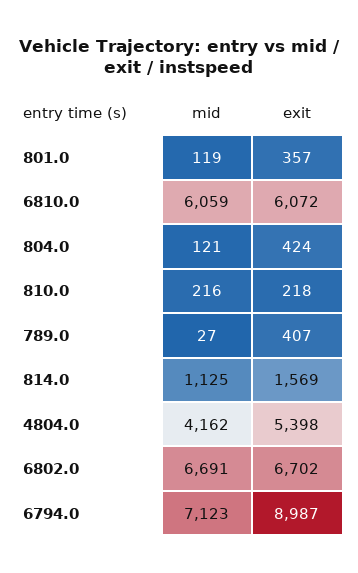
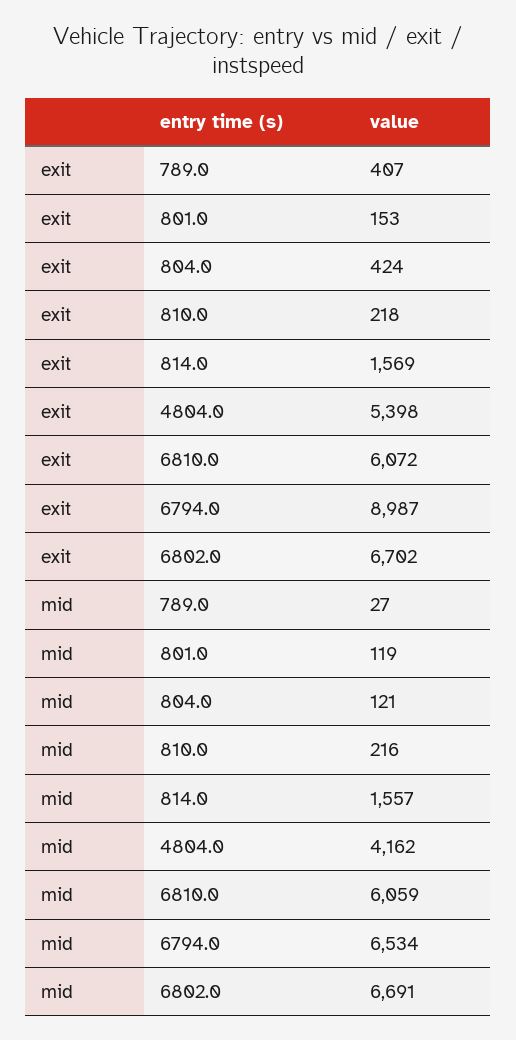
  {
    "mid": {
      "801.0": 119,
      "6810.0": 6059,
      "804.0": 121,
      "810.0": 216,
      "789.0": 27,
-     "814.0": 1125,
+     "814.0": 1557,
      "4804.0": 4162,
      "6802.0": 6691,
-     "6794.0": 7123
+     "6794.0": 6534
    },
    "exit": {
-     "801.0": 357,
+     "801.0": 153,
      "6810.0": 6072,
      "804.0": 424,
      "810.0": 218,
      "789.0": 407,
      "814.0": 1569,
      "4804.0": 5398,
      "6802.0": 6702,
      "6794.0": 8987
    }
  }

